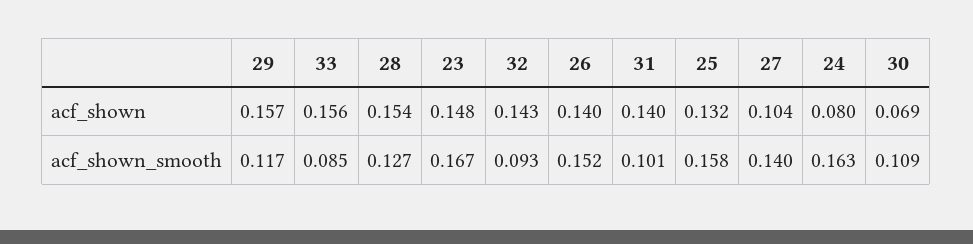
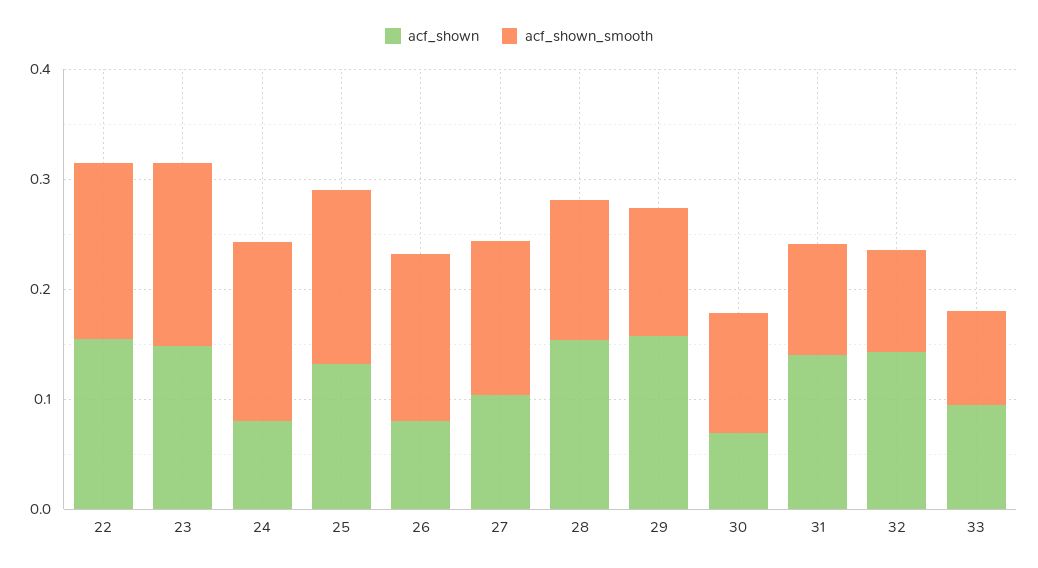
  {
    "acf_shown": {
      "29": 0.157,
-     "33": 0.156,
+     "33": 0.1,
      "28": 0.154,
      "23": 0.148,
      "32": 0.143,
-     "26": 0.14,
+     "26": 0.08,
      "31": 0.14,
      "25": 0.132,
      "27": 0.104,
      "24": 0.08,
-     "30": 0.069
+     "30": 0.069,
+     "22": 0.16
    },
    "acf_shown_smooth": {
      "29": 0.117,
      "33": 0.085,
      "28": 0.127,
      "23": 0.167,
      "32": 0.093,
      "26": 0.152,
      "31": 0.101,
      "25": 0.158,
      "27": 0.14,
      "24": 0.163,
-     "30": 0.109
+     "30": 0.109,
+     "22": 0.16
    }
  }

